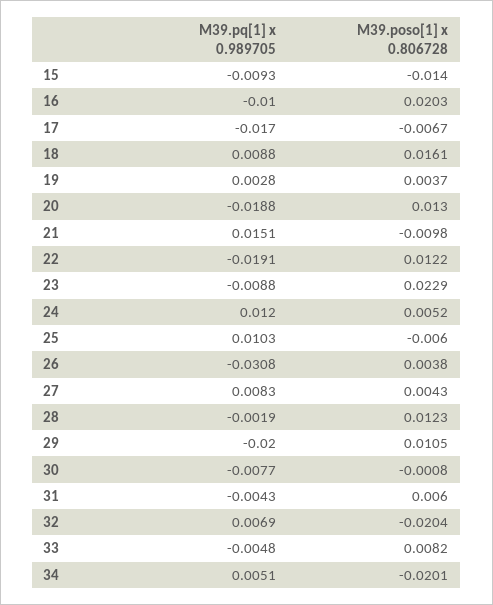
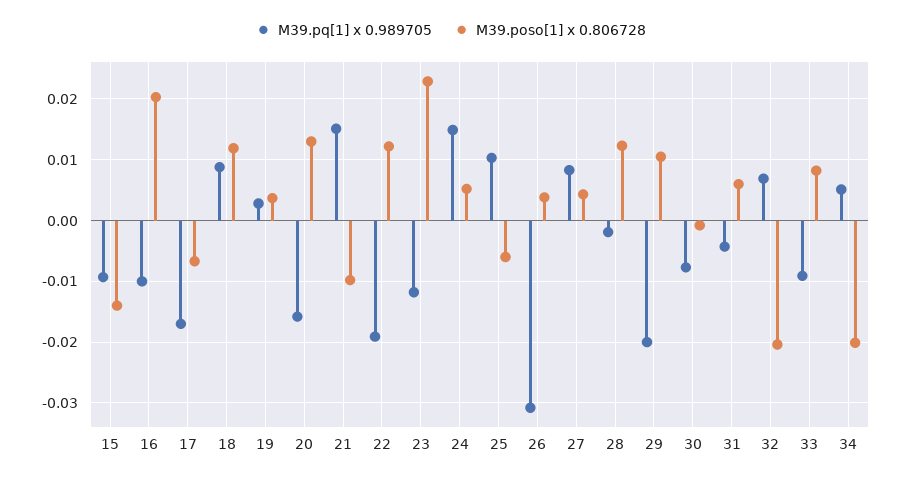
  {
    "M39.pq[1] x 0.989705": {
      "15": -0.0093,
      "16": -0.01,
      "17": -0.017,
      "18": 0.0088,
      "19": 0.0028,
-     "20": -0.0188,
+     "20": -0.016,
      "21": 0.0151,
      "22": -0.0191,
-     "23": -0.0088,
+     "23": -0.012,
-     "24": 0.012,
+     "24": 0.015,
      "25": 0.0103,
      "26": -0.0308,
      "27": 0.0083,
      "28": -0.0019,
      "29": -0.02,
      "30": -0.0077,
      "31": -0.0043,
      "32": 0.0069,
-     "33": -0.0048,
+     "33": -0.009,
      "34": 0.0051
    },
    "M39.poso[1] x 0.806728": {
      "15": -0.014,
      "16": 0.0203,
      "17": -0.0067,
-     "18": 0.0161,
+     "18": 0.012,
      "19": 0.0037,
      "20": 0.013,
      "21": -0.0098,
      "22": 0.0122,
      "23": 0.0229,
      "24": 0.0052,
      "25": -0.006,
      "26": 0.0038,
      "27": 0.0043,
      "28": 0.0123,
      "29": 0.0105,
      "30": -0.0008,
      "31": 0.006,
      "32": -0.0204,
      "33": 0.0082,
      "34": -0.0201
    }
  }

